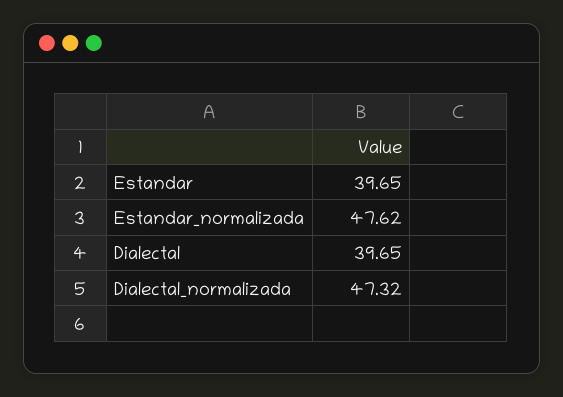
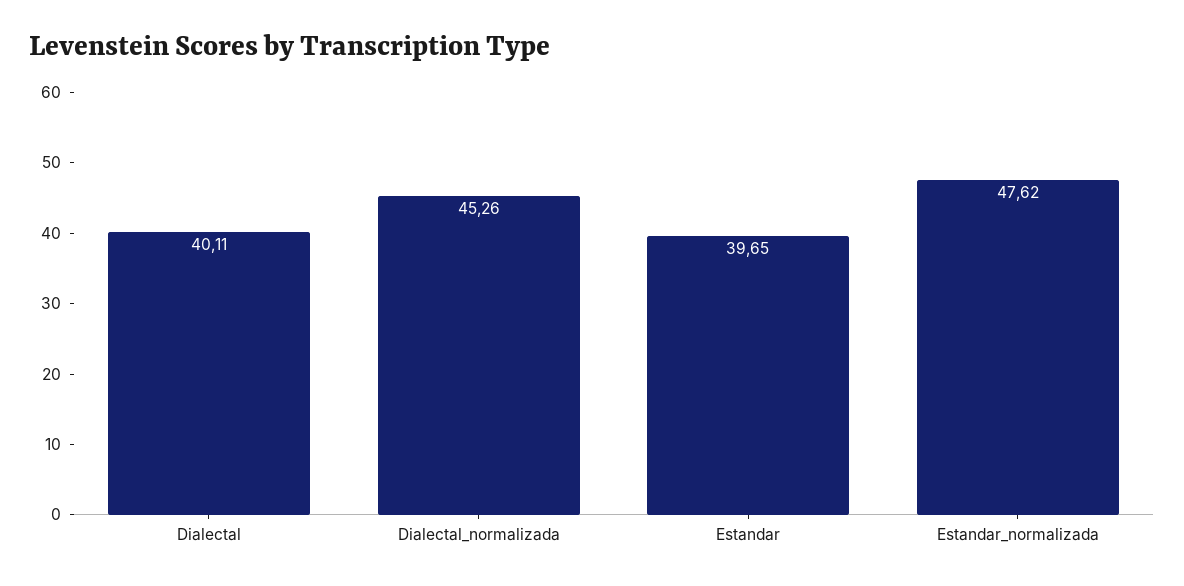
  {
    "Estandar": 39.65,
    "Estandar_normalizada": 47.62,
-   "Dialectal": 39.65,
+   "Dialectal": 40.11,
-   "Dialectal_normalizada": 47.32
+   "Dialectal_normalizada": 45.26
  }

